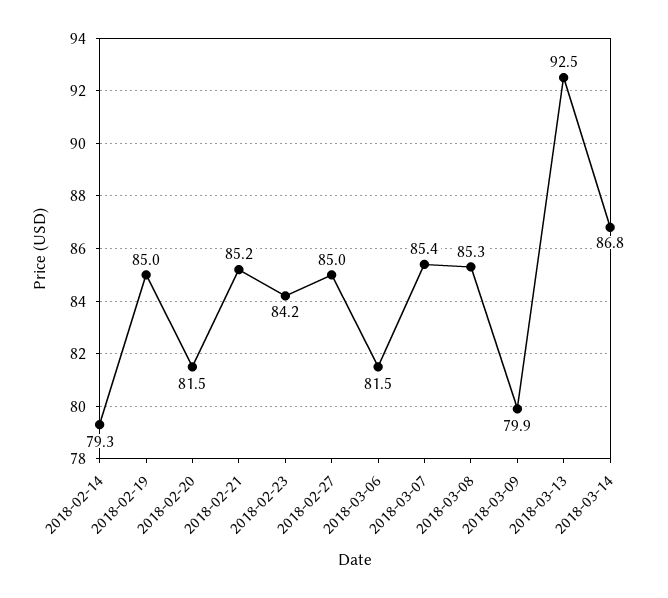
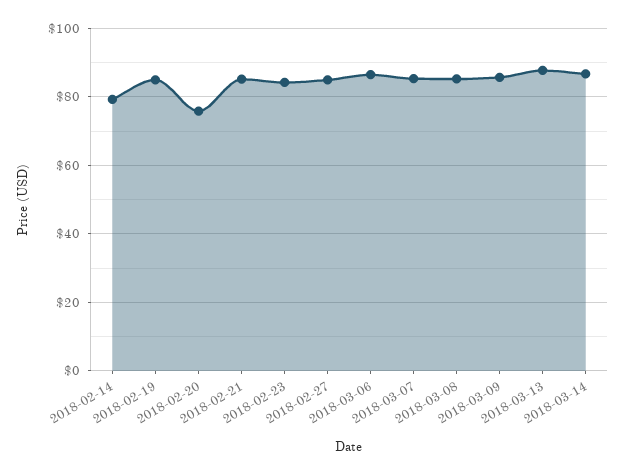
  {
    "2018-02-14": 79.3,
    "2018-02-19": 85,
-   "2018-02-20": 81.5,
+   "2018-02-20": 76,
    "2018-02-21": 85.2,
    "2018-02-23": 84.2,
    "2018-02-27": 85,
-   "2018-03-06": 81.5,
+   "2018-03-06": 86,
    "2018-03-07": 85.4,
    "2018-03-08": 85.3,
-   "2018-03-09": 79.9,
+   "2018-03-09": 86,
-   "2018-03-13": 92.5,
+   "2018-03-13": 88,
    "2018-03-14": 86.8
  }

